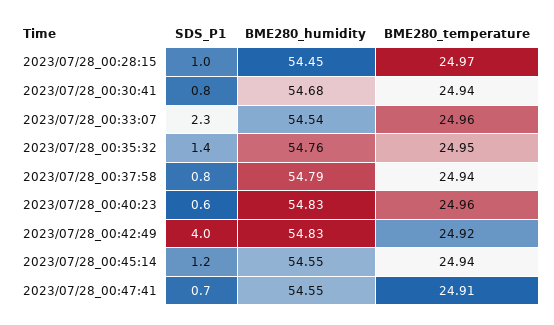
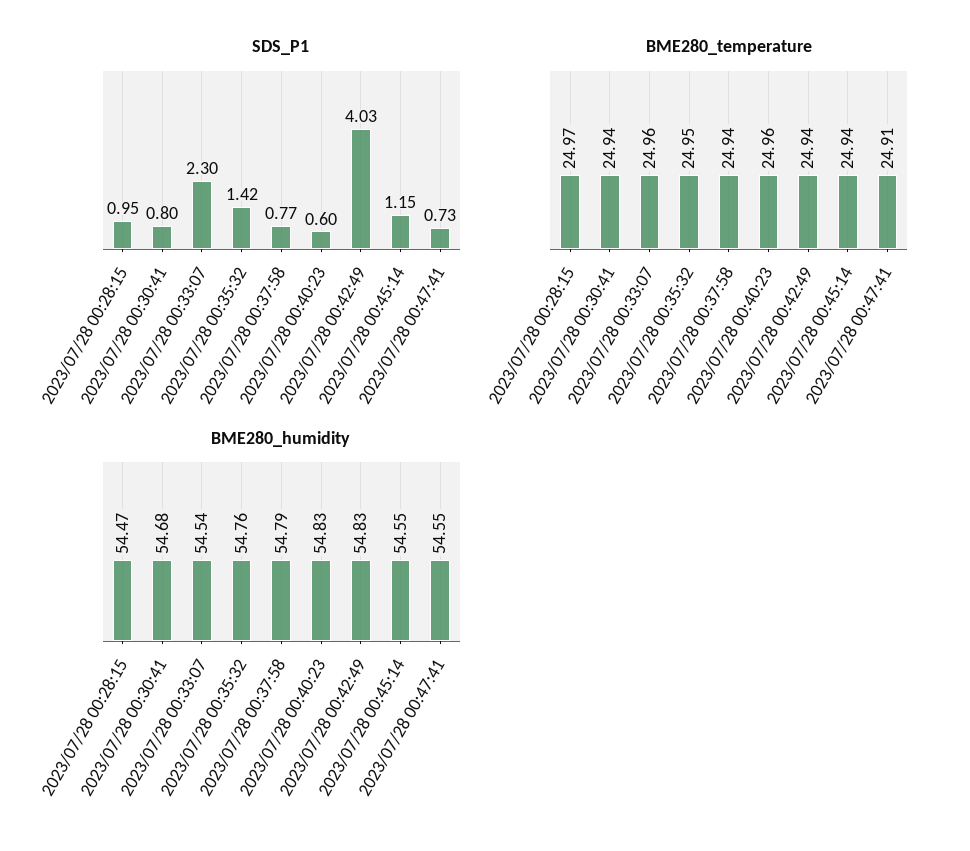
  {
    "SDS_P1": {
      "2023/07/28_00:28:15": 0.95,
      "2023/07/28_00:30:41": 0.8,
      "2023/07/28_00:33:07": 2.3,
      "2023/07/28_00:35:32": 1.42,
      "2023/07/28_00:37:58": 0.77,
      "2023/07/28_00:40:23": 0.6,
      "2023/07/28_00:42:49": 4.03,
      "2023/07/28_00:45:14": 1.15,
      "2023/07/28_00:47:41": 0.73
    },
    "BME280_humidity": {
-     "2023/07/28_00:28:15": 54.45,
+     "2023/07/28_00:28:15": 54.47,
      "2023/07/28_00:30:41": 54.68,
      "2023/07/28_00:33:07": 54.54,
      "2023/07/28_00:35:32": 54.76,
      "2023/07/28_00:37:58": 54.79,
      "2023/07/28_00:40:23": 54.83,
      "2023/07/28_00:42:49": 54.83,
      "2023/07/28_00:45:14": 54.55,
      "2023/07/28_00:47:41": 54.55
    },
    "BME280_temperature": {
      "2023/07/28_00:28:15": 24.97,
      "2023/07/28_00:30:41": 24.94,
      "2023/07/28_00:33:07": 24.96,
      "2023/07/28_00:35:32": 24.95,
      "2023/07/28_00:37:58": 24.94,
      "2023/07/28_00:40:23": 24.96,
-     "2023/07/28_00:42:49": 24.92,
+     "2023/07/28_00:42:49": 24.94,
      "2023/07/28_00:45:14": 24.94,
      "2023/07/28_00:47:41": 24.91
    }
  }

